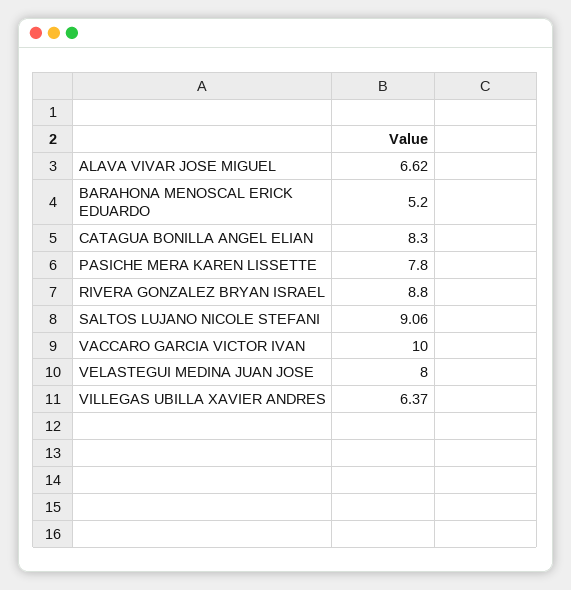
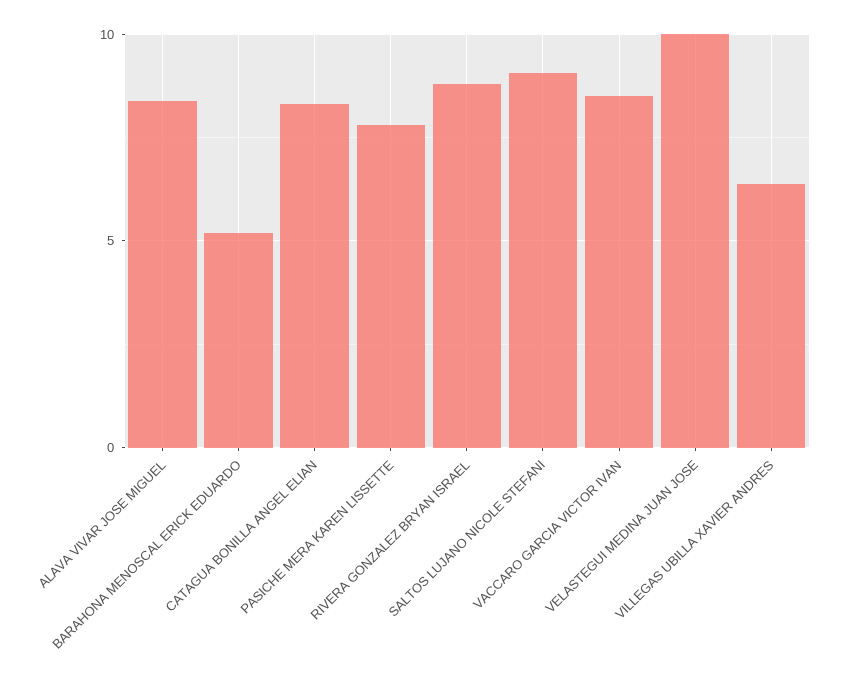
  {
-   "ALAVA VIVAR JOSE MIGUEL": 6.62,
+   "ALAVA VIVAR JOSE MIGUEL": 8.5,
    "BARAHONA MENOSCAL ERICK EDUARDO": 5.2,
    "CATAGUA BONILLA ANGEL ELIAN": 8.3,
    "PASICHE MERA KAREN LISSETTE": 7.8,
    "RIVERA GONZALEZ BRYAN ISRAEL": 8.8,
    "SALTOS LUJANO NICOLE STEFANI": 9.06,
-   "VACCARO GARCIA VICTOR IVAN": 10,
+   "VACCARO GARCIA VICTOR IVAN": 8.5,
-   "VELASTEGUI MEDINA JUAN JOSE": 8,
+   "VELASTEGUI MEDINA JUAN JOSE": 10,
    "VILLEGAS UBILLA XAVIER ANDRES": 6.37
  }

